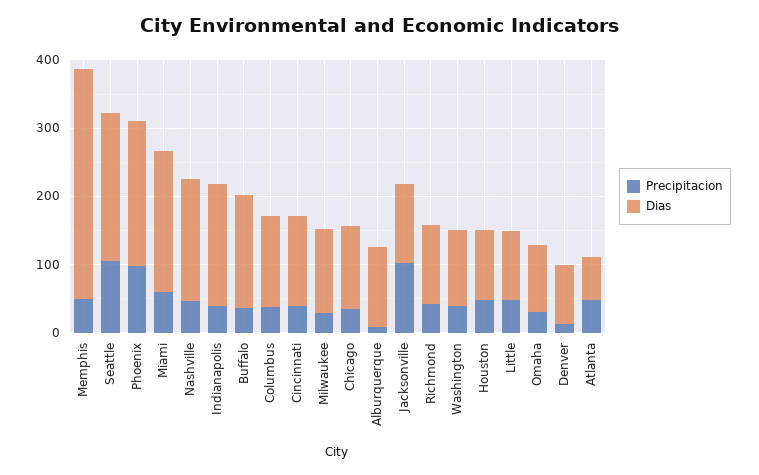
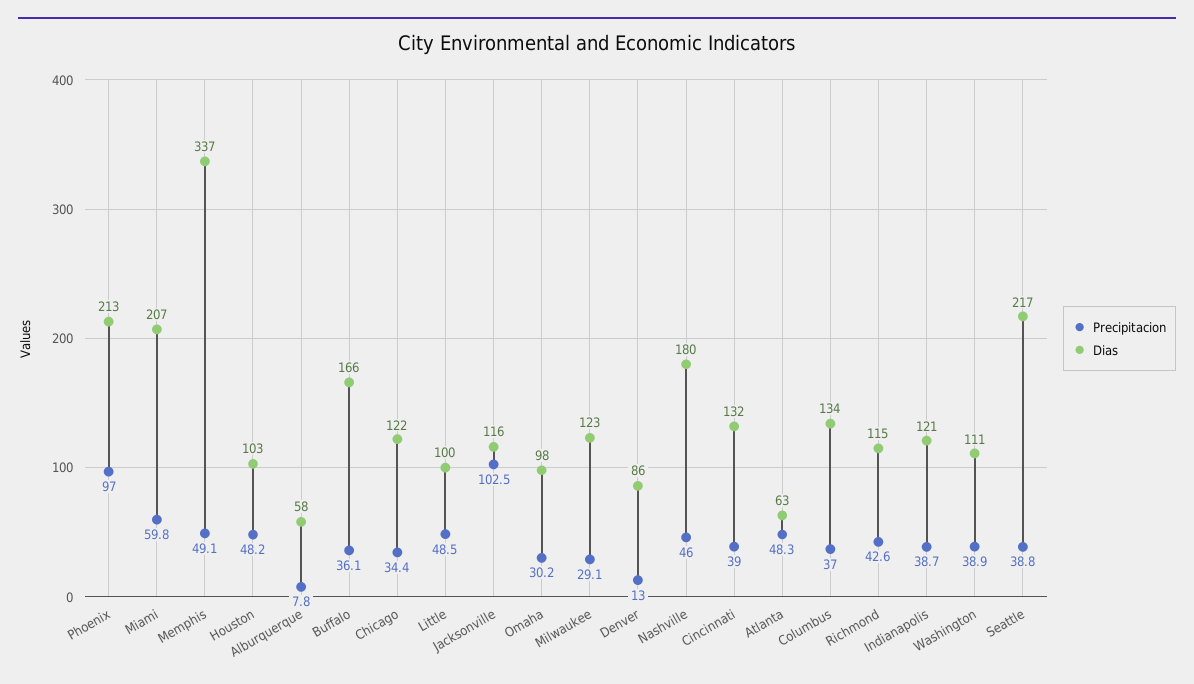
  {
    "Precipitacion": {
      "Memphis": 49.1,
-     "Seattle": 100,
+     "Seattle": 38.8,
      "Phoenix": 97,
      "Miami": 59.8,
      "Nashville": 46,
      "Indianapolis": 38.7,
      "Buffalo": 36.1,
      "Columbus": 37,
      "Cincinnati": 39,
      "Milwaukee": 29.1,
      "Chicago": 34.4,
      "Alburquerque": 7.8,
      "Jacksonville": 102.5,
      "Richmond": 42.6,
      "Washington": 38.9,
      "Houston": 48.2,
      "Little": 48.5,
      "Omaha": 30.2,
      "Denver": 13,
      "Atlanta": 48.3
    },
    "Dias": {
      "Memphis": 337,
      "Seattle": 217,
      "Phoenix": 213,
      "Miami": 207,
      "Nashville": 180,
-     "Indianapolis": 180,
+     "Indianapolis": 121,
      "Buffalo": 166,
      "Columbus": 134,
      "Cincinnati": 132,
      "Milwaukee": 123,
      "Chicago": 122,
-     "Alburquerque": 120,
+     "Alburquerque": 58,
      "Jacksonville": 116,
      "Richmond": 115,
      "Washington": 111,
      "Houston": 103,
      "Little": 100,
      "Omaha": 98,
      "Denver": 86,
      "Atlanta": 63
    }
  }

